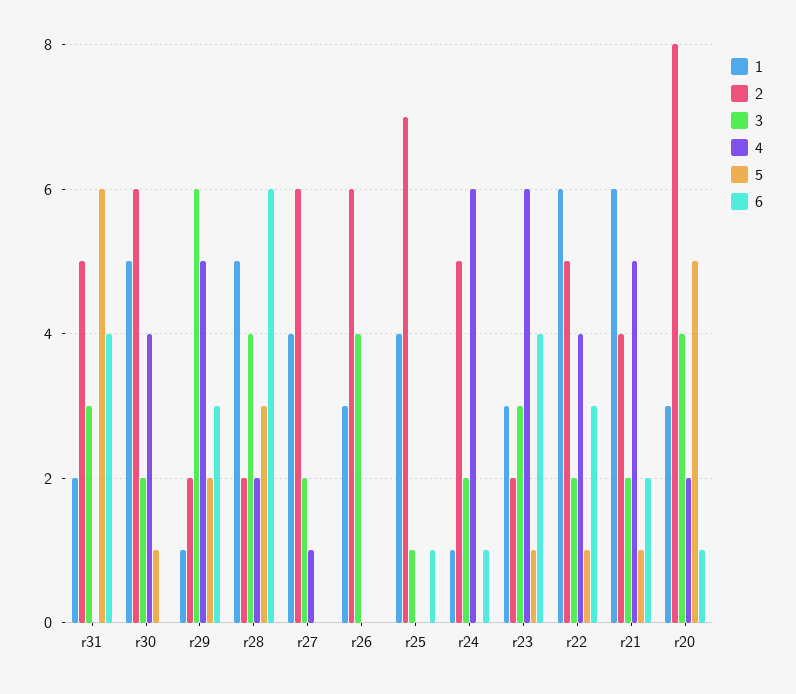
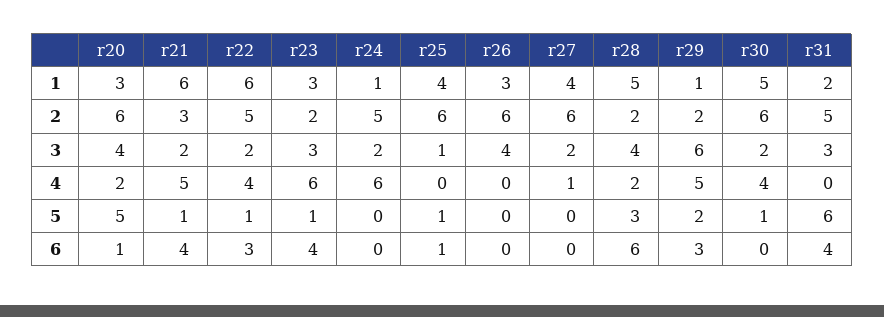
  {
    "1": {
      "r31": 2,
      "r30": 5,
      "r29": 1,
      "r28": 5,
      "r27": 4,
      "r26": 3,
      "r25": 4,
      "r24": 1,
      "r23": 3,
      "r22": 6,
      "r21": 6,
      "r20": 3
    },
    "2": {
      "r31": 5,
      "r30": 6,
      "r29": 2,
      "r28": 2,
      "r27": 6,
      "r26": 6,
-     "r25": 7,
+     "r25": 6,
      "r24": 5,
      "r23": 2,
      "r22": 5,
-     "r21": 4,
+     "r21": 3,
-     "r20": 8
+     "r20": 6
    },
    "3": {
      "r31": 3,
      "r30": 2,
      "r29": 6,
      "r28": 4,
      "r27": 2,
      "r26": 4,
      "r25": 1,
      "r24": 2,
      "r23": 3,
      "r22": 2,
      "r21": 2,
      "r20": 4
    },
    "4": {
      "r31": 0,
      "r30": 4,
      "r29": 5,
      "r28": 2,
      "r27": 1,
      "r26": 0,
      "r25": 0,
      "r24": 6,
      "r23": 6,
      "r22": 4,
      "r21": 5,
      "r20": 2
    },
    "5": {
      "r31": 6,
      "r30": 1,
      "r29": 2,
      "r28": 3,
      "r27": 0,
      "r26": 0,
-     "r25": 0,
+     "r25": 1,
      "r24": 0,
      "r23": 1,
      "r22": 1,
      "r21": 1,
      "r20": 5
    },
    "6": {
      "r31": 4,
      "r30": 0,
      "r29": 3,
      "r28": 6,
      "r27": 0,
      "r26": 0,
      "r25": 1,
-     "r24": 1,
+     "r24": 0,
      "r23": 4,
      "r22": 3,
-     "r21": 2,
+     "r21": 4,
      "r20": 1
    }
  }

